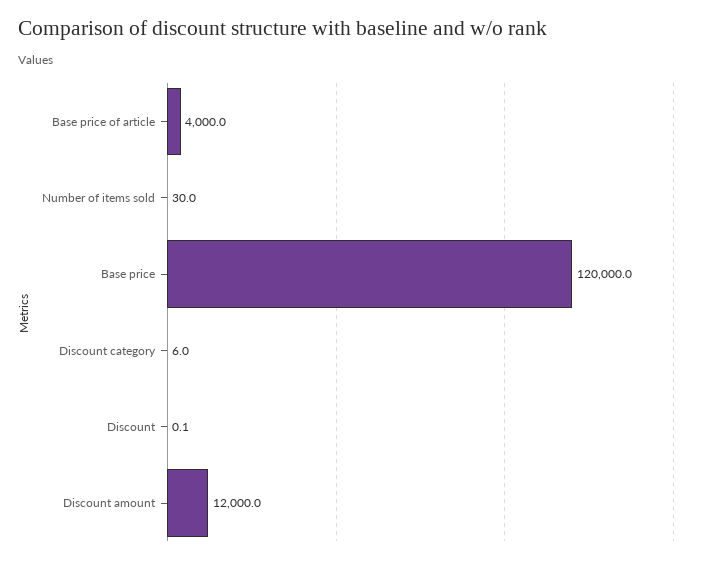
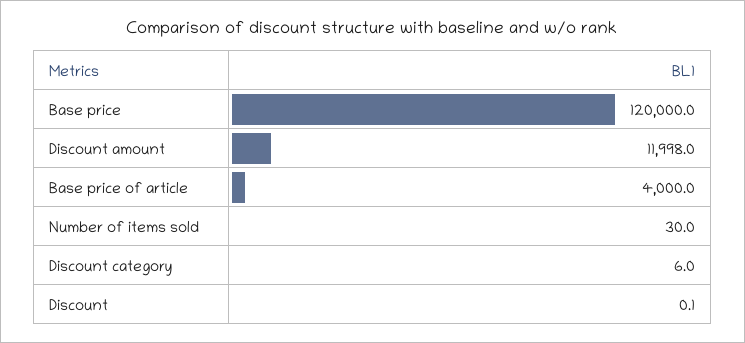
  {
    "Base price of article": 4000,
    "Number of items sold": 30,
    "Base price": 120000,
    "Discount category": 6,
    "Discount": 0.1,
-   "Discount amount": 12000
+   "Discount amount": 11998
  }

